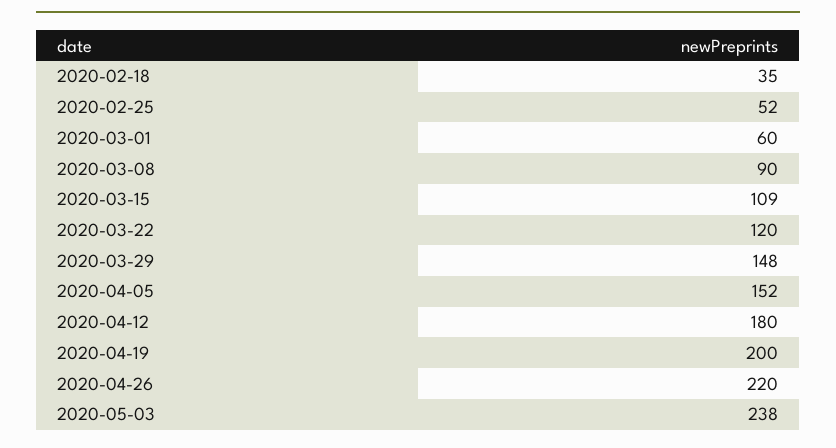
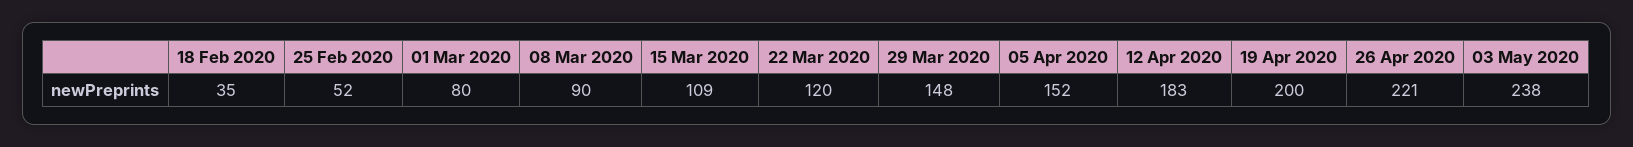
  {
    "2020-02-18": 35,
    "2020-02-25": 52,
-   "2020-03-01": 60,
+   "2020-03-01": 80,
    "2020-03-08": 90,
    "2020-03-15": 109,
    "2020-03-22": 120,
    "2020-03-29": 148,
    "2020-04-05": 152,
-   "2020-04-12": 180,
+   "2020-04-12": 183,
    "2020-04-19": 200,
-   "2020-04-26": 220,
+   "2020-04-26": 221,
    "2020-05-03": 238
  }

